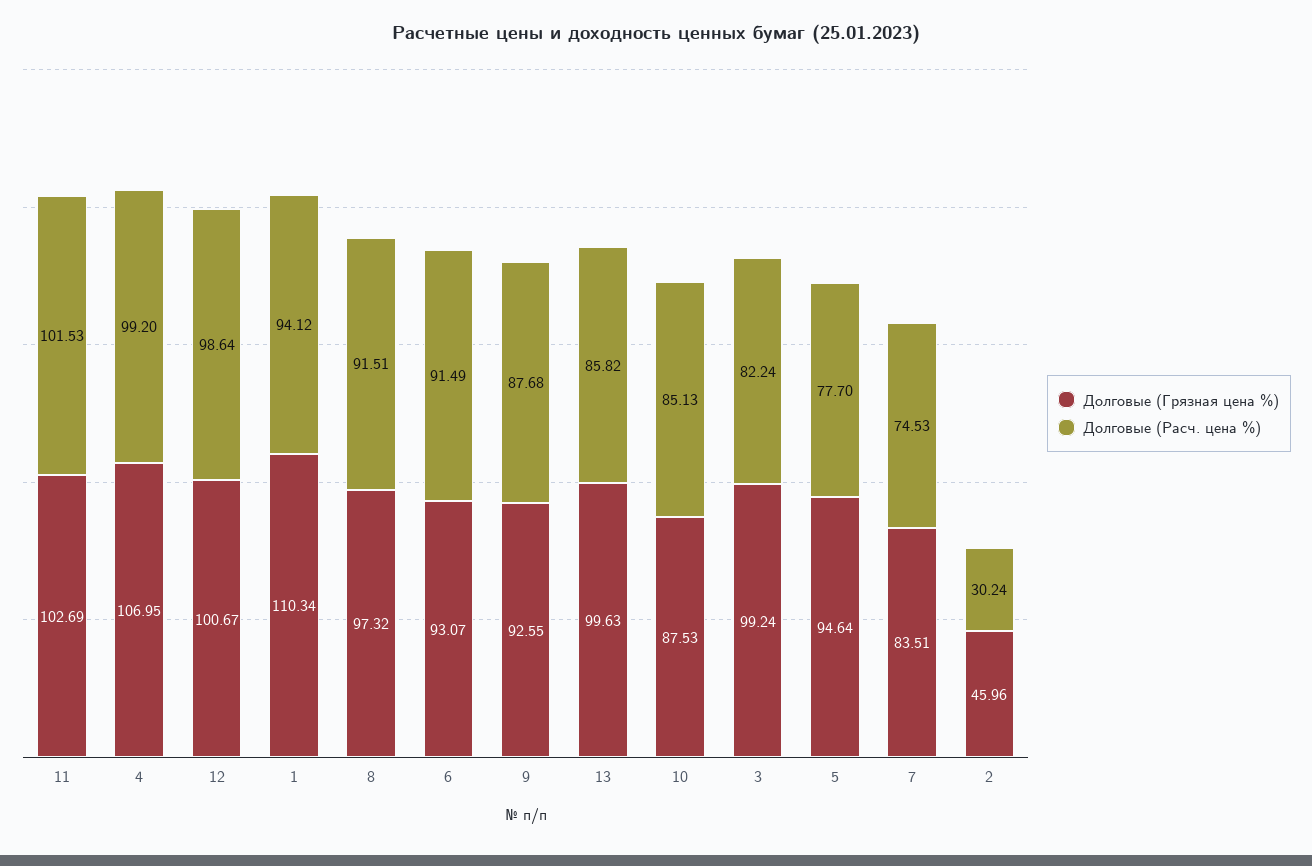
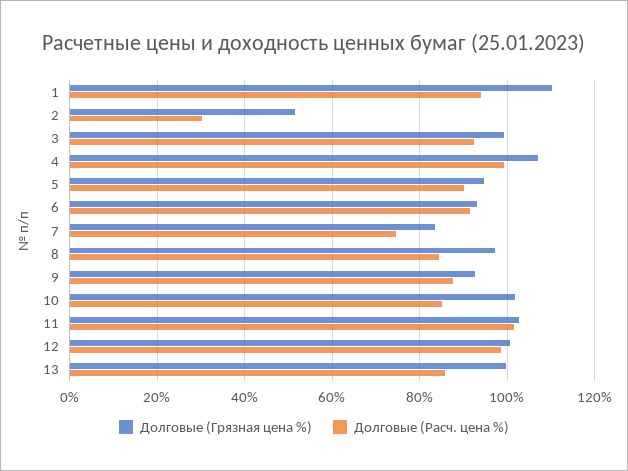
  {
    "Долговые (Грязная цена %)": {
      "11": 102.69,
      "4": 106.95,
      "12": 100.67,
      "1": 110.34,
      "8": 97.32,
      "6": 93.07,
      "9": 92.55,
      "13": 99.63,
-     "10": 87.53,
+     "10": 102,
      "3": 99.24,
      "5": 94.64,
      "7": 83.51,
-     "2": 45.96
+     "2": 52
    },
    "Долговые (Расч. цена %)": {
      "11": 101.53,
      "4": 99.2,
      "12": 98.64,
      "1": 94.12,
-     "8": 91.51,
+     "8": 84,
      "6": 91.49,
      "9": 87.68,
      "13": 85.82,
      "10": 85.13,
-     "3": 82.24,
+     "3": 92,
-     "5": 77.7,
+     "5": 90,
      "7": 74.53,
      "2": 30.24
    }
  }

